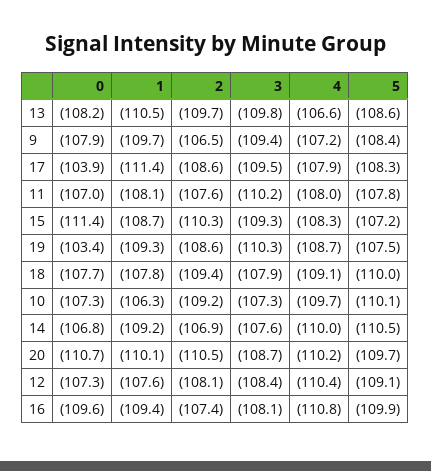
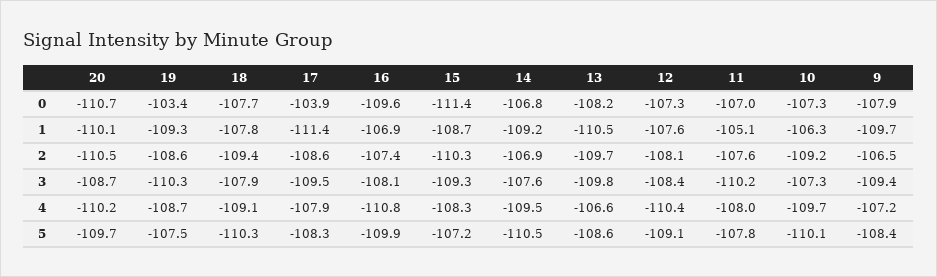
  {
    "0": {
      "13": -108.2,
      "9": -107.9,
      "17": -103.9,
      "11": -107,
      "15": -111.4,
      "19": -103.4,
      "18": -107.7,
      "10": -107.3,
      "14": -106.8,
      "20": -110.7,
      "12": -107.3,
      "16": -109.6
    },
    "1": {
      "13": -110.5,
      "9": -109.7,
      "17": -111.4,
-     "11": -108.1,
+     "11": -105.1,
      "15": -108.7,
      "19": -109.3,
      "18": -107.8,
      "10": -106.3,
      "14": -109.2,
      "20": -110.1,
      "12": -107.6,
-     "16": -109.4
+     "16": -106.9
    },
    "2": {
      "13": -109.7,
      "9": -106.5,
      "17": -108.6,
      "11": -107.6,
      "15": -110.3,
      "19": -108.6,
      "18": -109.4,
      "10": -109.2,
      "14": -106.9,
      "20": -110.5,
      "12": -108.1,
      "16": -107.4
    },
    "3": {
      "13": -109.8,
      "9": -109.4,
      "17": -109.5,
      "11": -110.2,
      "15": -109.3,
      "19": -110.3,
      "18": -107.9,
      "10": -107.3,
      "14": -107.6,
      "20": -108.7,
      "12": -108.4,
      "16": -108.1
    },
    "4": {
      "13": -106.6,
      "9": -107.2,
      "17": -107.9,
      "11": -108,
      "15": -108.3,
      "19": -108.7,
      "18": -109.1,
      "10": -109.7,
-     "14": -110,
+     "14": -109.5,
      "20": -110.2,
      "12": -110.4,
      "16": -110.8
    },
    "5": {
      "13": -108.6,
      "9": -108.4,
      "17": -108.3,
      "11": -107.8,
      "15": -107.2,
      "19": -107.5,
-     "18": -110,
+     "18": -110.3,
      "10": -110.1,
      "14": -110.5,
      "20": -109.7,
      "12": -109.1,
      "16": -109.9
    }
  }

